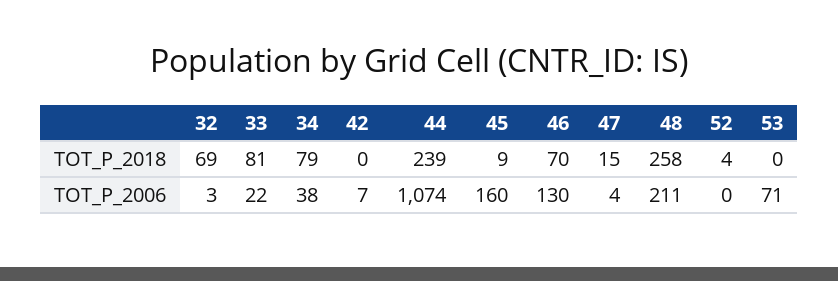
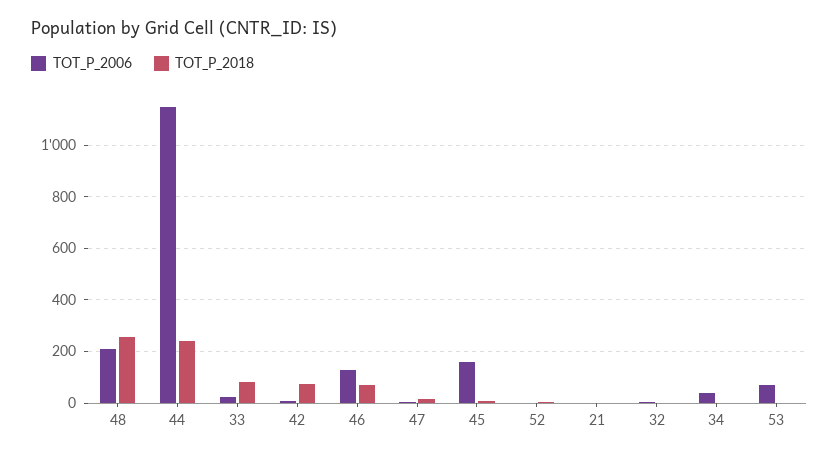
  {
    "TOT_P_2018": {
-     "32": 69,
+     "32": 0,
      "33": 81,
-     "34": 79,
+     "34": 0,
-     "42": 0,
+     "42": 75,
      "44": 239,
      "45": 9,
      "46": 70,
      "47": 15,
      "48": 258,
      "52": 4,
-     "53": 0
+     "53": 0,
+     "21": 0
    },
    "TOT_P_2006": {
      "32": 3,
      "33": 22,
      "34": 38,
      "42": 7,
-     "44": 1074,
+     "44": 1150,
      "45": 160,
      "46": 130,
      "47": 4,
      "48": 211,
      "52": 0,
-     "53": 71
+     "53": 71,
+     "21": 0
    }
  }

